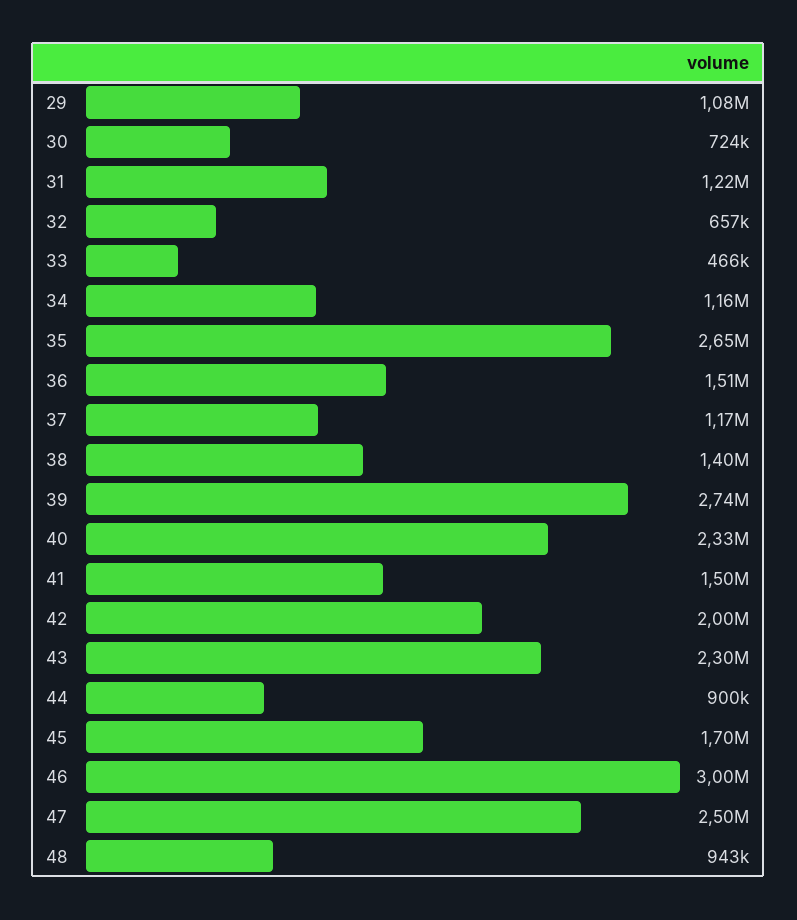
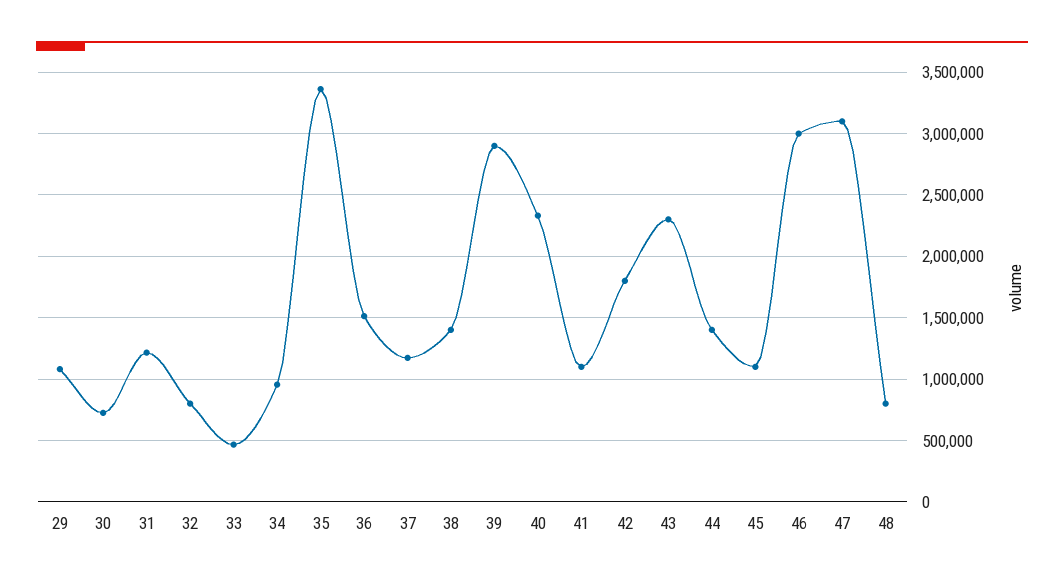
  {
    "29": 1080000,
    "30": 724000,
    "31": 1220000,
-   "32": 657000,
+   "32": 800000,
    "33": 466000,
-   "34": 1160000,
+   "34": 950000,
-   "35": 2650000,
+   "35": 3350000,
    "36": 1510000,
    "37": 1170000,
    "38": 1400000,
-   "39": 2740000,
+   "39": 2900000,
    "40": 2330000,
-   "41": 1500000,
+   "41": 1100000,
-   "42": 2000000,
+   "42": 1800000,
    "43": 2300000,
-   "44": 900000,
+   "44": 1400000,
-   "45": 1700000,
+   "45": 1100000,
    "46": 3000000,
-   "47": 2500000,
+   "47": 3100000,
-   "48": 943000
+   "48": 800000
  }

